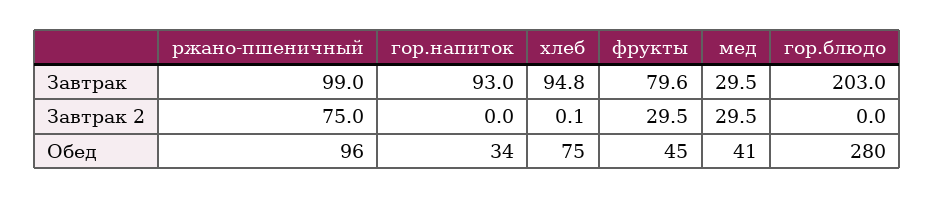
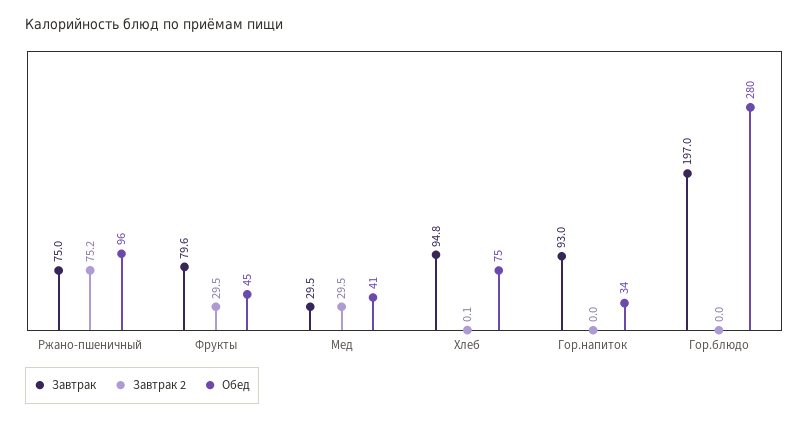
  {
    "Завтрак": {
-     "ржано-пшеничный": 99,
+     "ржано-пшеничный": 75,
      "гор.напиток": 93,
      "хлеб": 94.8,
      "фрукты": 79.6,
      "мед": 29.5,
-     "гор.блюдо": 203
+     "гор.блюдо": 197
    },
    "Завтрак 2": {
-     "ржано-пшеничный": 75,
+     "ржано-пшеничный": 75.2,
      "гор.напиток": 0,
      "хлеб": 0.1,
      "фрукты": 29.5,
      "мед": 29.5,
      "гор.блюдо": 0
    },
    "Обед": {
      "ржано-пшеничный": 96,
      "гор.напиток": 34,
      "хлеб": 75,
      "фрукты": 45,
      "мед": 41,
      "гор.блюдо": 280
    }
  }

